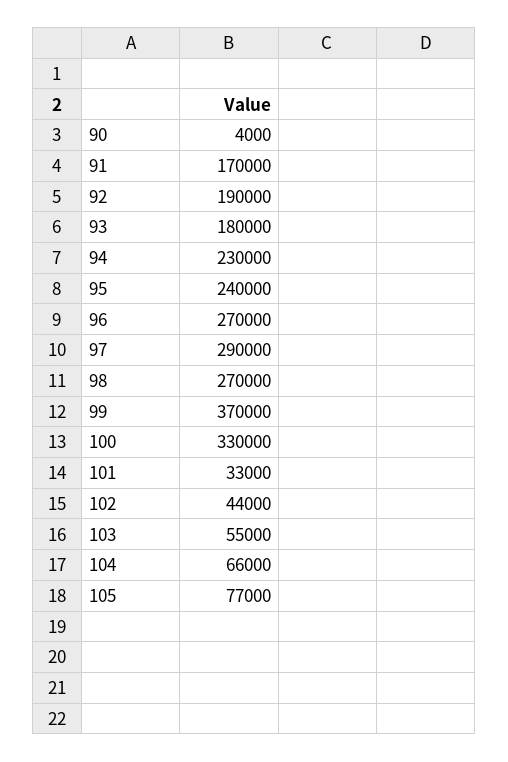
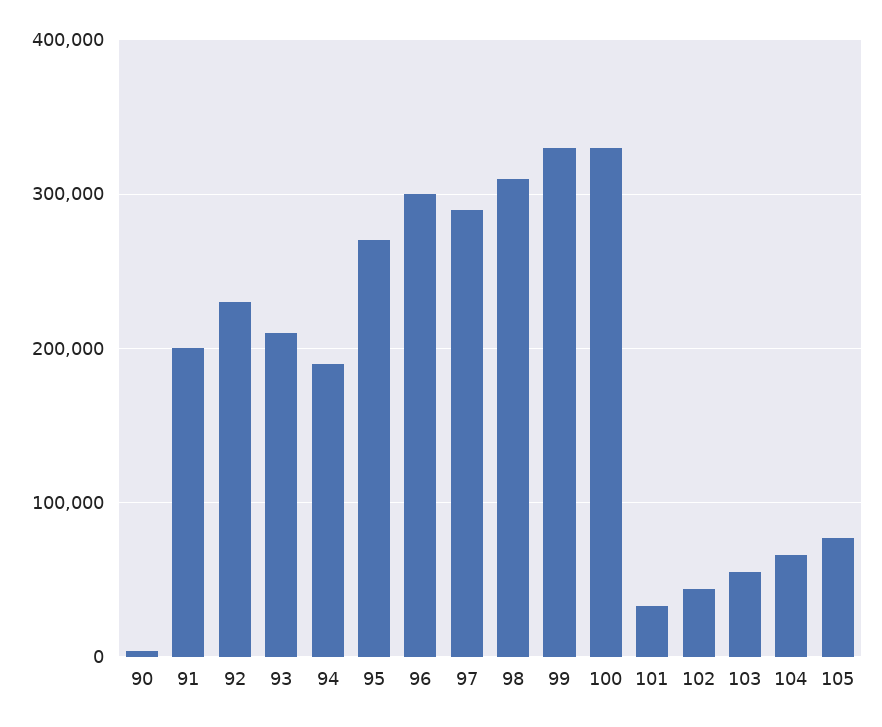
  {
    "90": 4000,
-   "91": 170000,
+   "91": 200000,
-   "92": 190000,
+   "92": 230000,
-   "93": 180000,
+   "93": 210000,
-   "94": 230000,
+   "94": 190000,
-   "95": 240000,
+   "95": 270000,
-   "96": 270000,
+   "96": 300000,
    "97": 290000,
-   "98": 270000,
+   "98": 310000,
-   "99": 370000,
+   "99": 330000,
    "100": 330000,
    "101": 33000,
    "102": 44000,
    "103": 55000,
    "104": 66000,
    "105": 77000
  }

